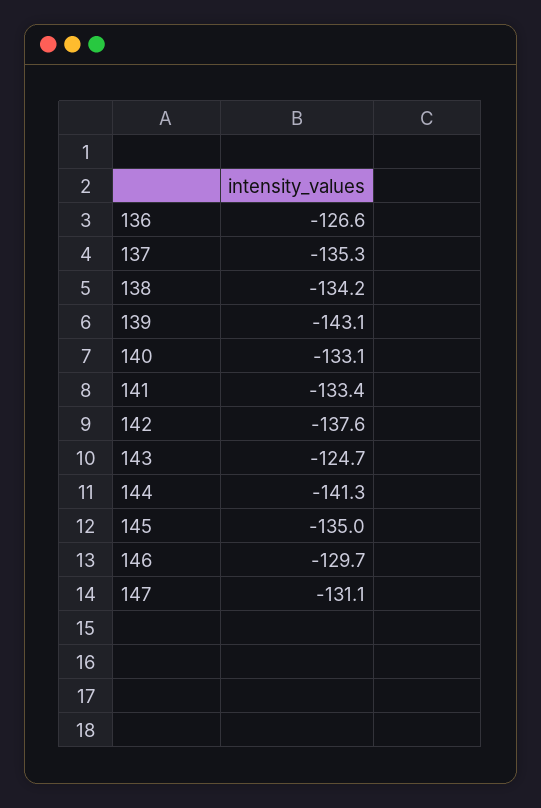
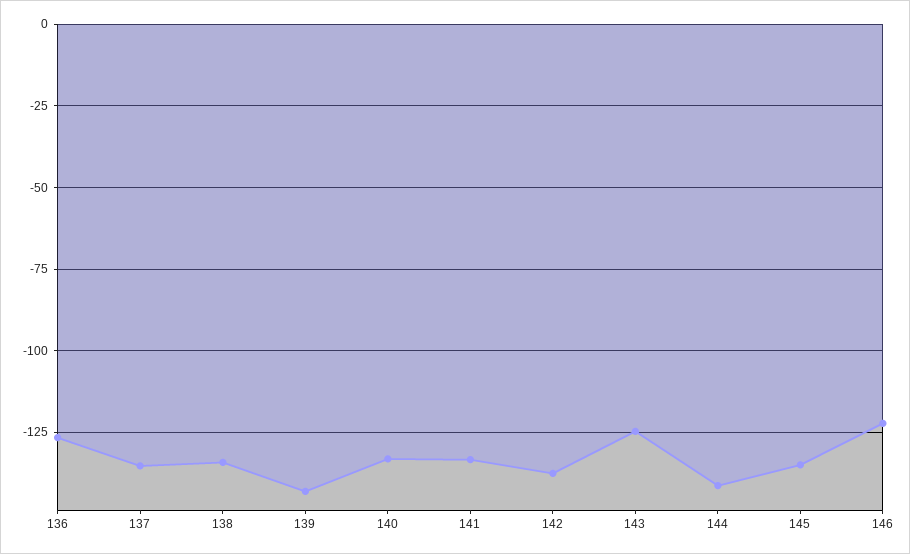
  {
    "136": -126.6,
    "137": -135.3,
    "138": -134.2,
    "139": -143.1,
    "140": -133.1,
    "141": -133.4,
    "142": -137.6,
    "143": -124.7,
    "144": -141.3,
    "145": -135,
-   "146": -129.7,
+   "146": -122.5
-   "147": -131.1
  }

